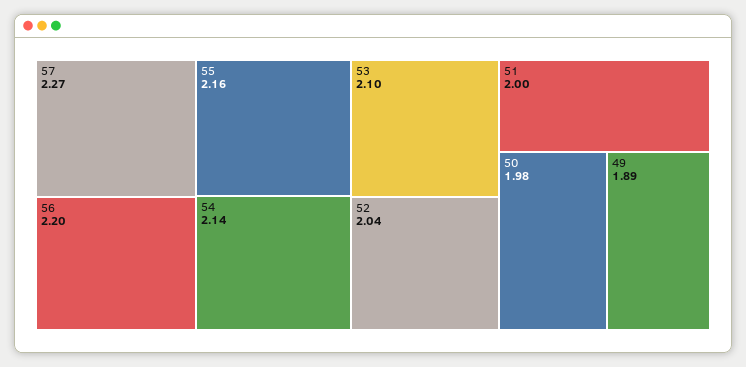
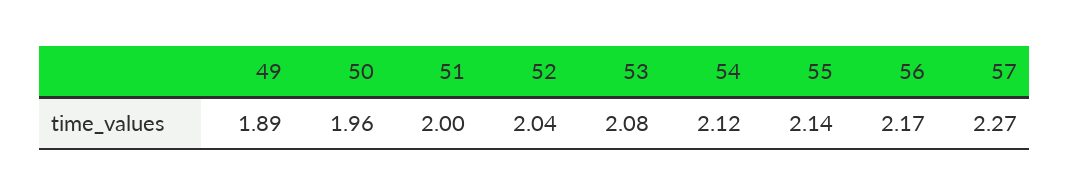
  {
    "57": 2.27,
-   "56": 2.2,
+   "56": 2.17,
-   "55": 2.16,
+   "55": 2.14,
-   "54": 2.14,
+   "54": 2.12,
-   "53": 2.1,
+   "53": 2.08,
    "52": 2.04,
    "51": 2,
-   "50": 1.98,
+   "50": 1.96,
    "49": 1.89
  }

